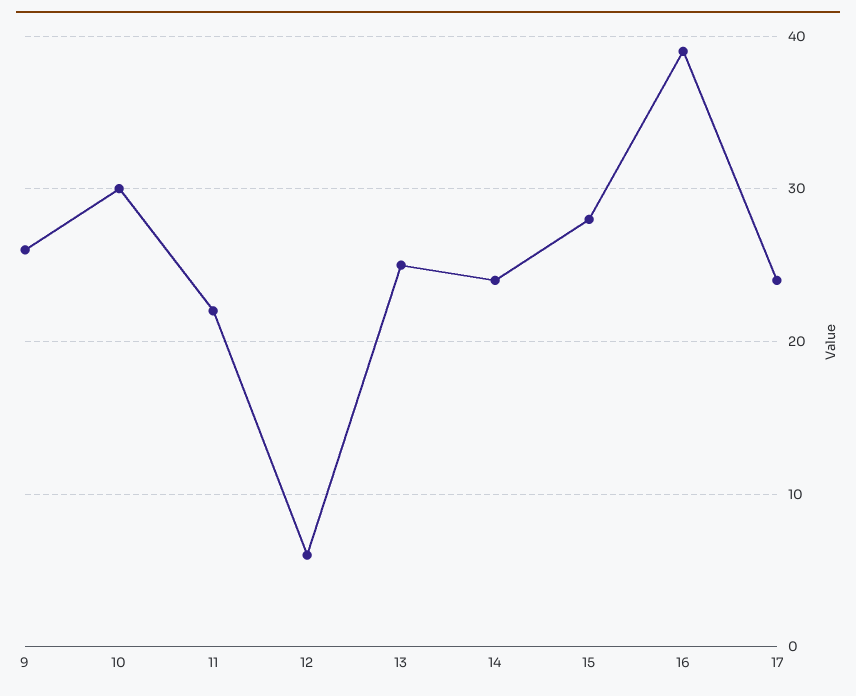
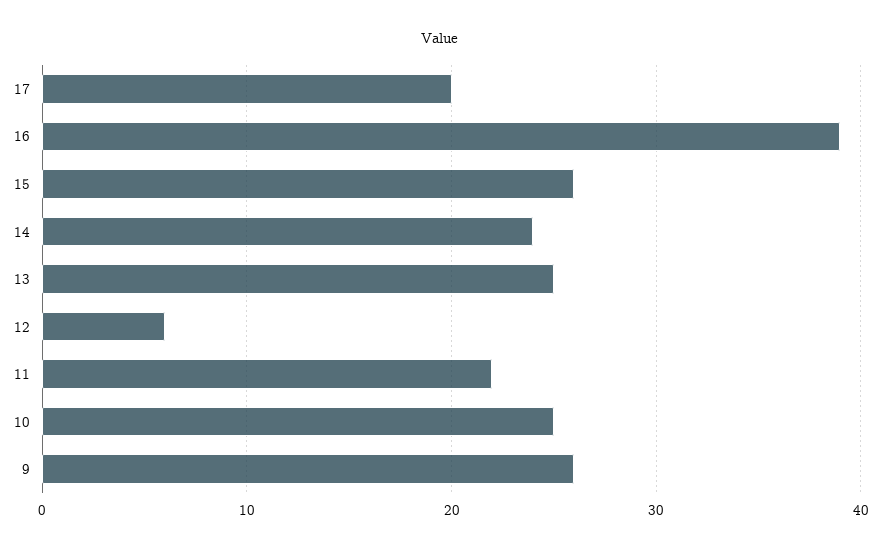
  {
    "9": 26,
-   "10": 30,
+   "10": 25,
    "11": 22,
    "12": 6,
    "13": 25,
    "14": 24,
-   "15": 28,
+   "15": 26,
    "16": 39,
-   "17": 24
+   "17": 20
  }

